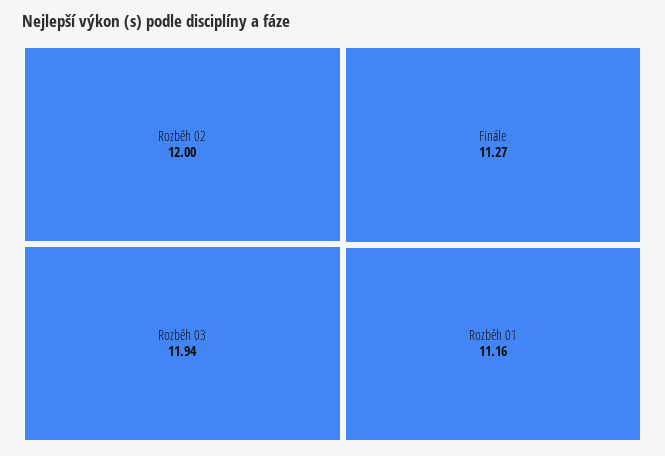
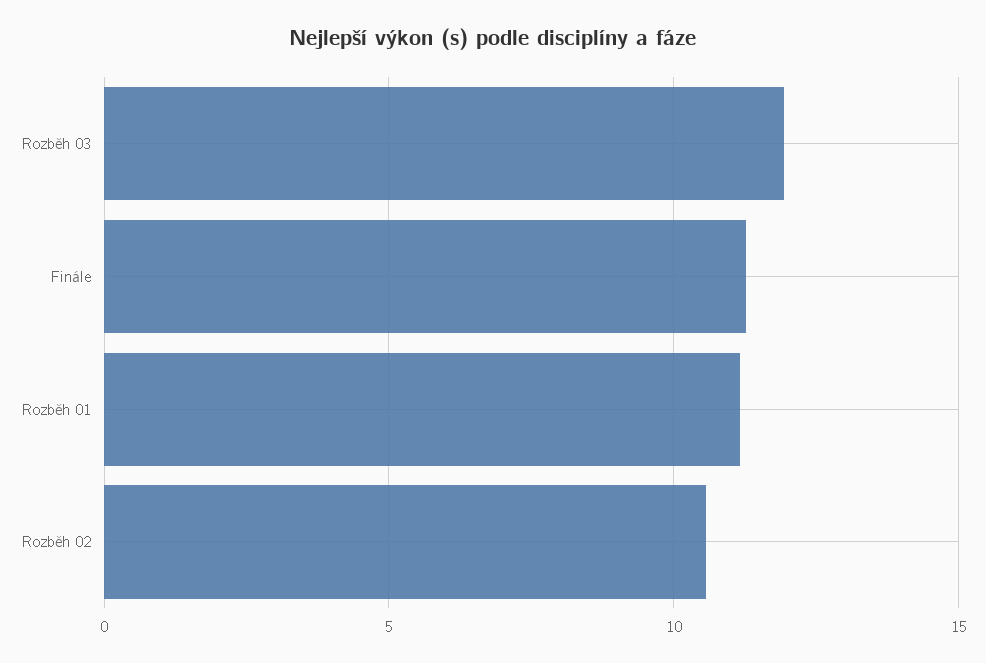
  {
-   "Rozběh 02": 12,
+   "Rozběh 02": 10.5,
    "Rozběh 03": 11.94,
    "Finále": 11.27,
    "Rozběh 01": 11.16
  }

